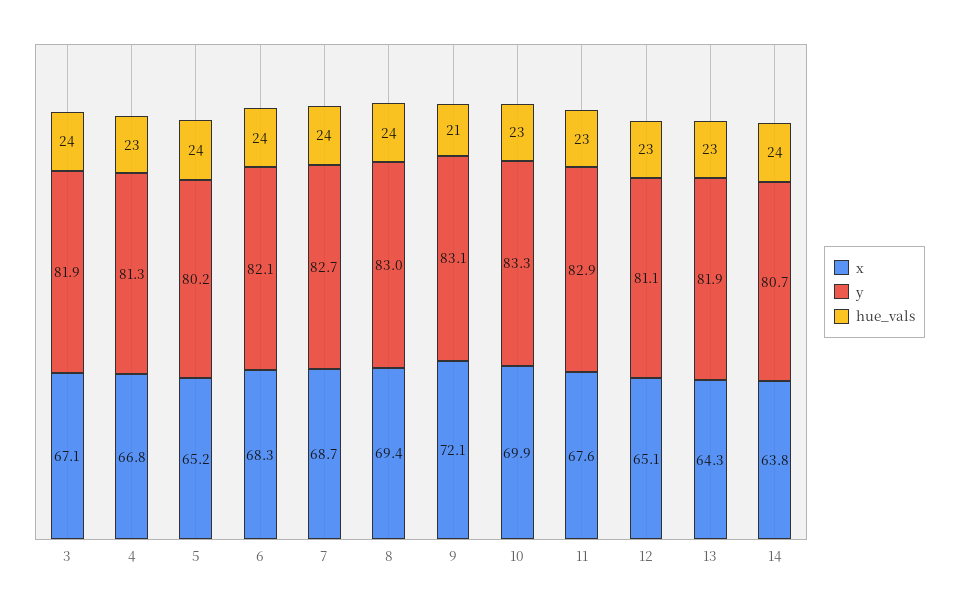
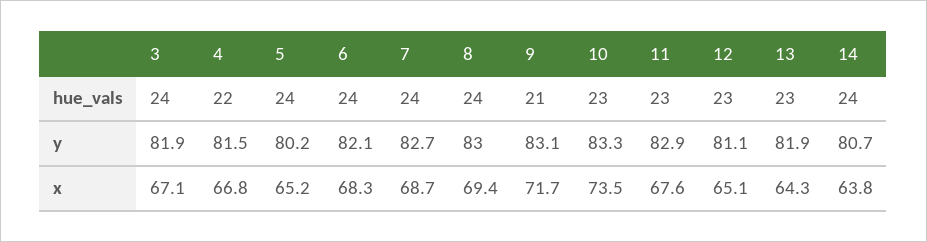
  {
    "x": {
      "3": 67.1,
      "4": 66.8,
      "5": 65.2,
      "6": 68.3,
      "7": 68.7,
      "8": 69.4,
-     "9": 72.1,
+     "9": 71.7,
-     "10": 69.9,
+     "10": 73.5,
      "11": 67.6,
      "12": 65.1,
      "13": 64.3,
      "14": 63.8
    },
    "y": {
      "3": 81.9,
-     "4": 81.3,
+     "4": 81.5,
      "5": 80.2,
      "6": 82.1,
      "7": 82.7,
      "8": 83,
      "9": 83.1,
      "10": 83.3,
      "11": 82.9,
      "12": 81.1,
      "13": 81.9,
      "14": 80.7
    },
    "hue_vals": {
      "3": 24,
-     "4": 23,
+     "4": 22,
      "5": 24,
      "6": 24,
      "7": 24,
      "8": 24,
      "9": 21,
      "10": 23,
      "11": 23,
      "12": 23,
      "13": 23,
      "14": 24
    }
  }

